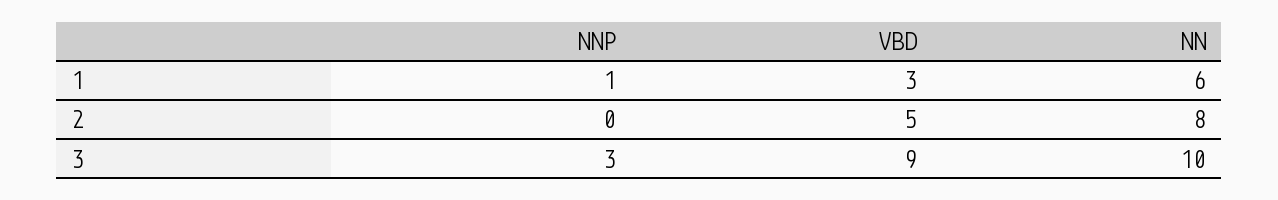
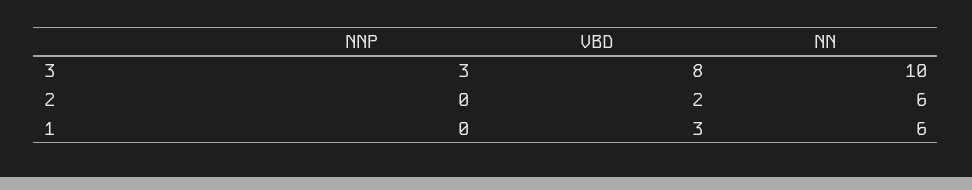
  {
    "NNP": {
-     "1": 1,
+     "1": 0,
      "2": 0,
      "3": 3
    },
    "VBD": {
      "1": 3,
-     "2": 5,
+     "2": 2,
-     "3": 9
+     "3": 8
    },
    "NN": {
      "1": 6,
-     "2": 8,
+     "2": 6,
      "3": 10
    }
  }

